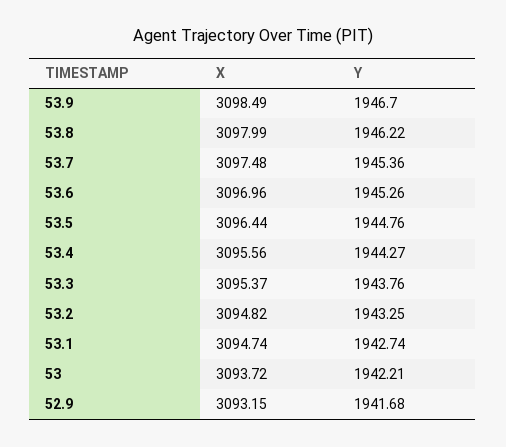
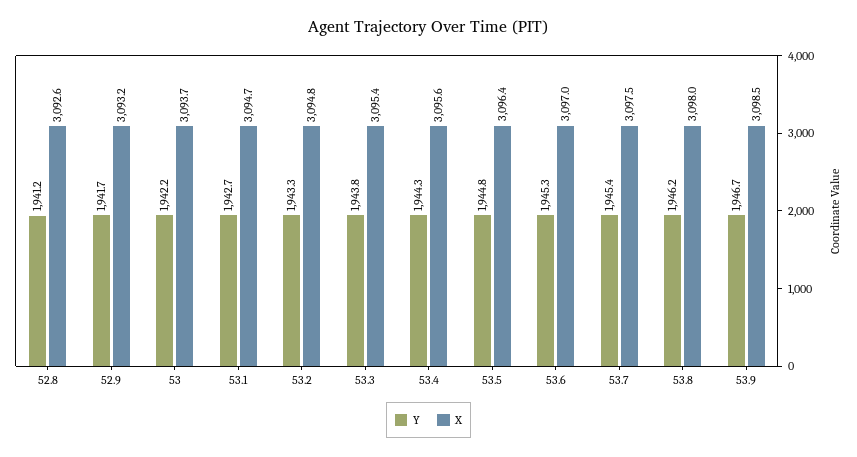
  {
    "X": {
      "53.9": 3098.49,
      "53.8": 3097.99,
      "53.7": 3097.48,
      "53.6": 3096.96,
      "53.5": 3096.44,
      "53.4": 3095.56,
      "53.3": 3095.37,
      "53.2": 3094.82,
      "53.1": 3094.74,
      "53": 3093.72,
-     "52.9": 3093.15
+     "52.9": 3093.15,
+     "52.8": 3092.6
    },
    "Y": {
      "53.9": 1946.7,
      "53.8": 1946.22,
      "53.7": 1945.36,
      "53.6": 1945.26,
      "53.5": 1944.76,
      "53.4": 1944.27,
      "53.3": 1943.76,
      "53.2": 1943.25,
      "53.1": 1942.74,
      "53": 1942.21,
-     "52.9": 1941.68
+     "52.9": 1941.68,
+     "52.8": 1941.2
    }
  }

